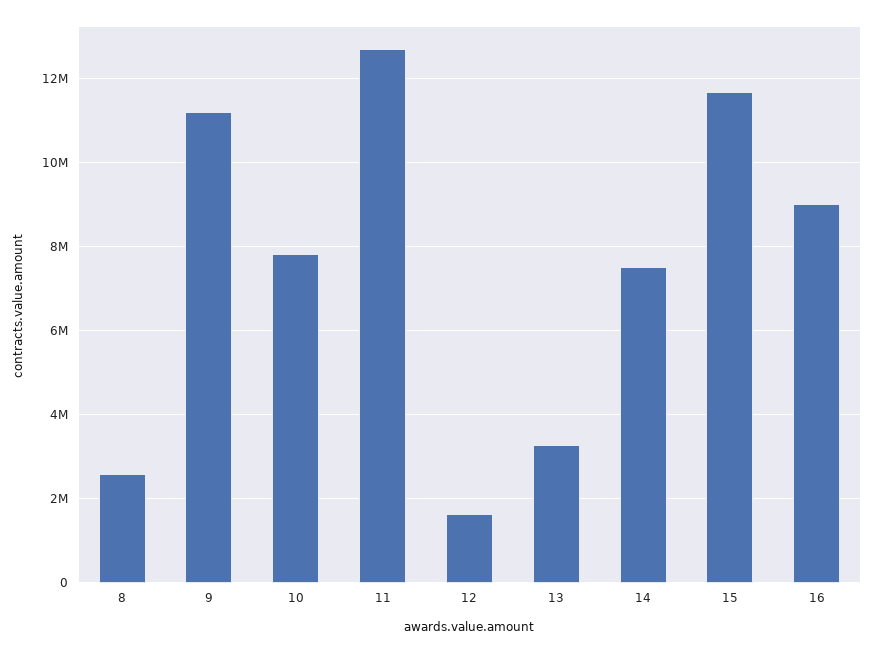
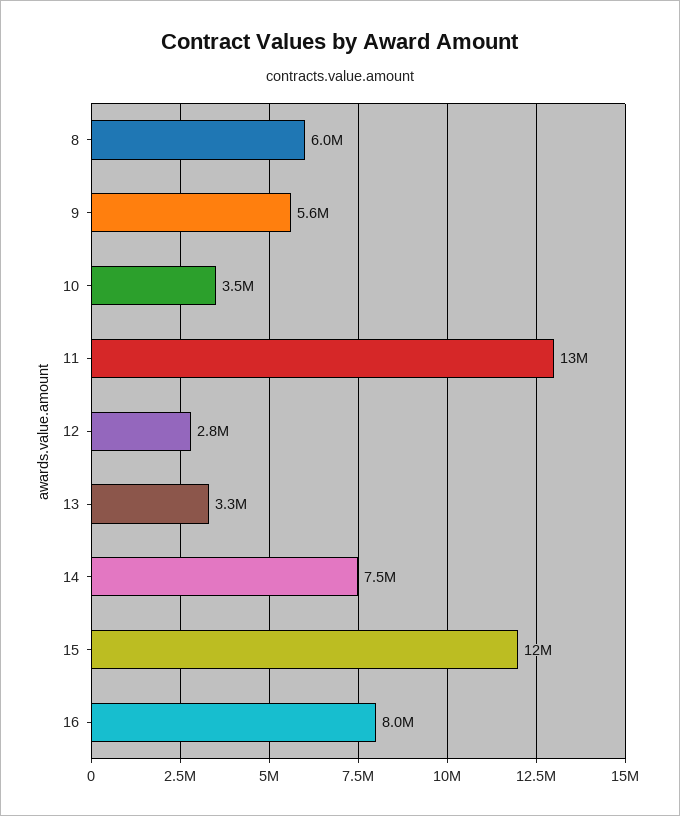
  {
-   "8": 2600000,
+   "8": 6000000,
-   "9": 11200000,
+   "9": 5600000,
-   "10": 7800000,
+   "10": 3500000,
    "11": 13000000,
-   "12": 1600000,
+   "12": 2800000,
    "13": 3300000,
    "14": 7500000,
    "15": 12000000,
-   "16": 9000000
+   "16": 8000000
  }

